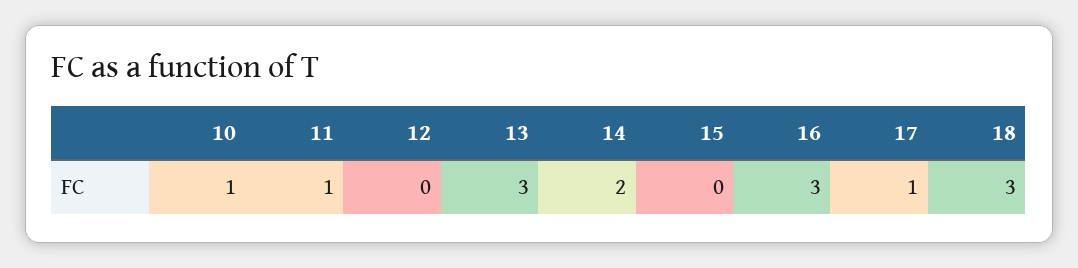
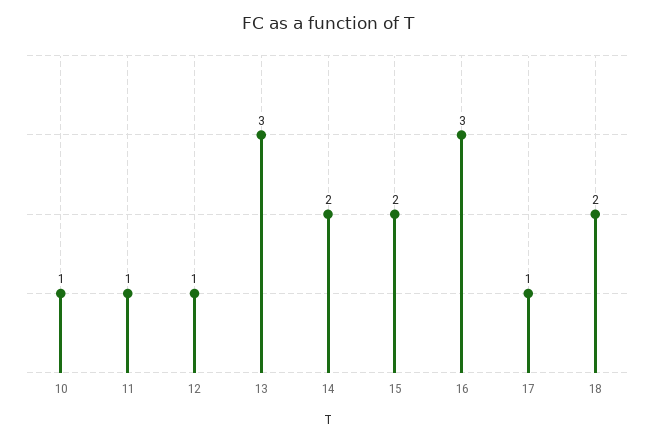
  {
    "10": 1,
    "11": 1,
-   "12": 0,
+   "12": 1,
    "13": 3,
    "14": 2,
-   "15": 0,
+   "15": 2,
    "16": 3,
    "17": 1,
-   "18": 3
+   "18": 2
  }

